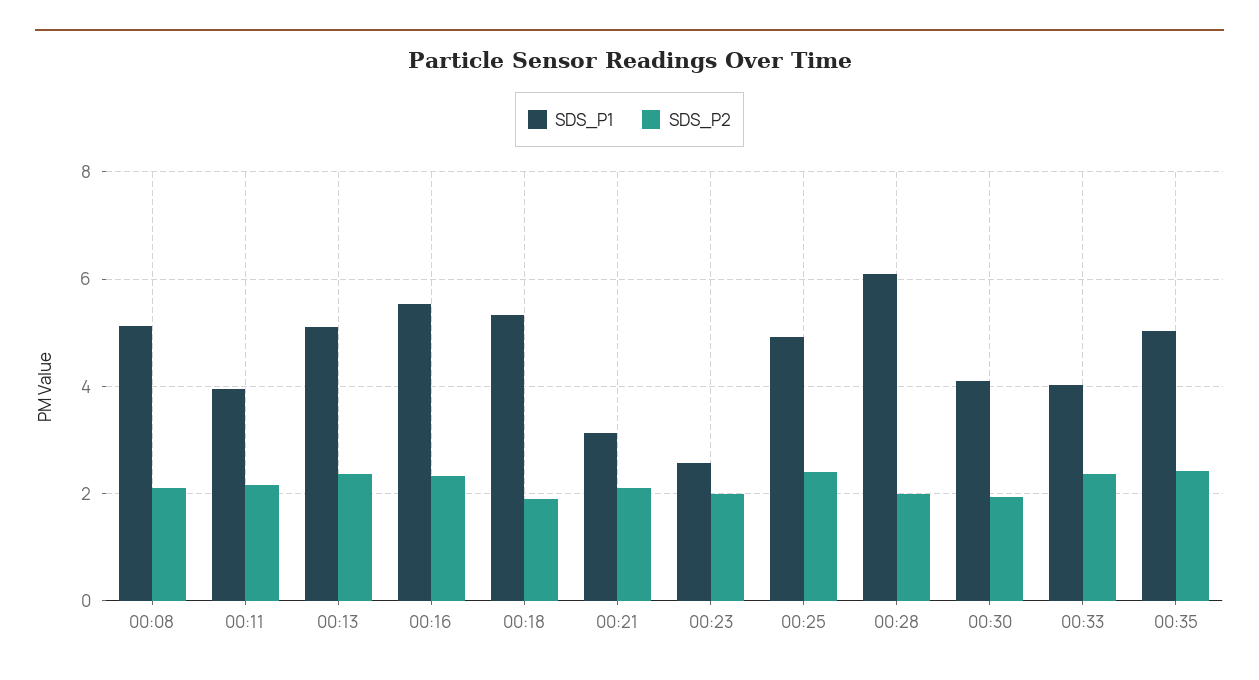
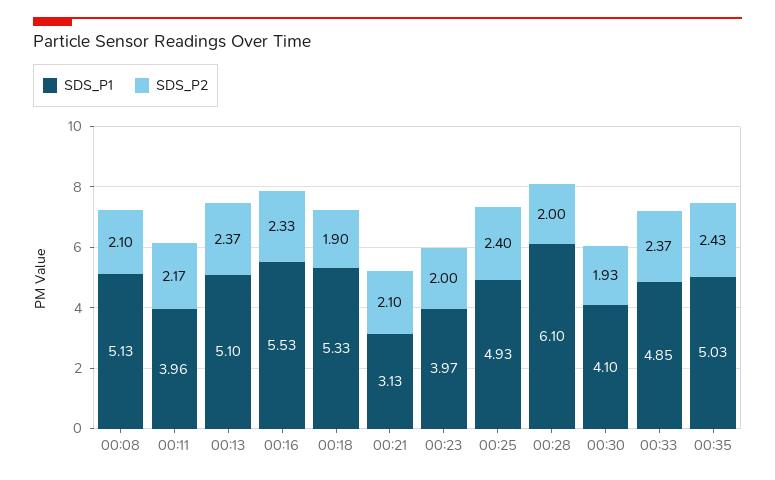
  {
    "SDS_P1": {
      "00:08": 5.13,
      "00:11": 3.96,
      "00:13": 5.1,
      "00:16": 5.53,
      "00:18": 5.33,
      "00:21": 3.13,
-     "00:23": 2.6,
+     "00:23": 3.97,
      "00:25": 4.93,
      "00:28": 6.1,
      "00:30": 4.1,
-     "00:33": 4,
+     "00:33": 4.85,
      "00:35": 5.03
    },
    "SDS_P2": {
      "00:08": 2.1,
      "00:11": 2.17,
      "00:13": 2.37,
      "00:16": 2.33,
      "00:18": 1.9,
      "00:21": 2.1,
      "00:23": 2,
      "00:25": 2.4,
      "00:28": 2,
      "00:30": 1.93,
      "00:33": 2.37,
      "00:35": 2.43
    }
  }

